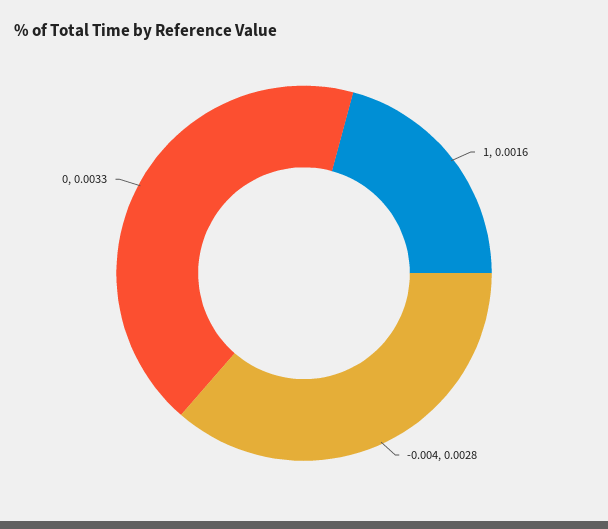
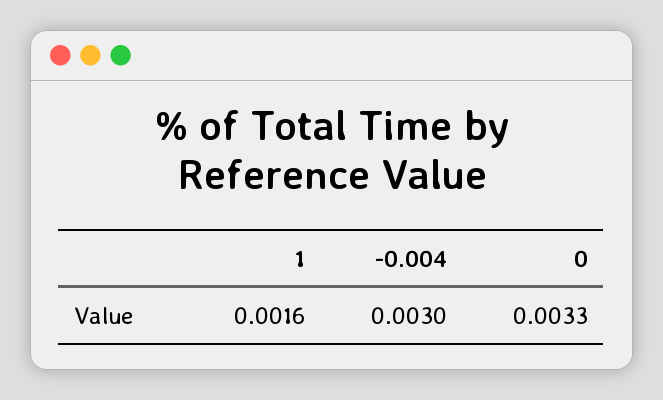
  {
    "1": 0.0016,
-   "-0.004": 0.0028,
+   "-0.004": 0.003,
    "0": 0.0033
  }

